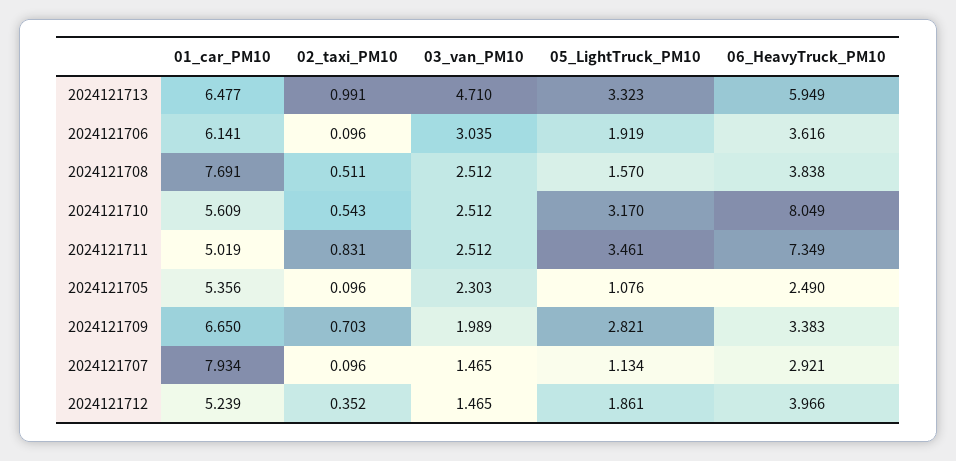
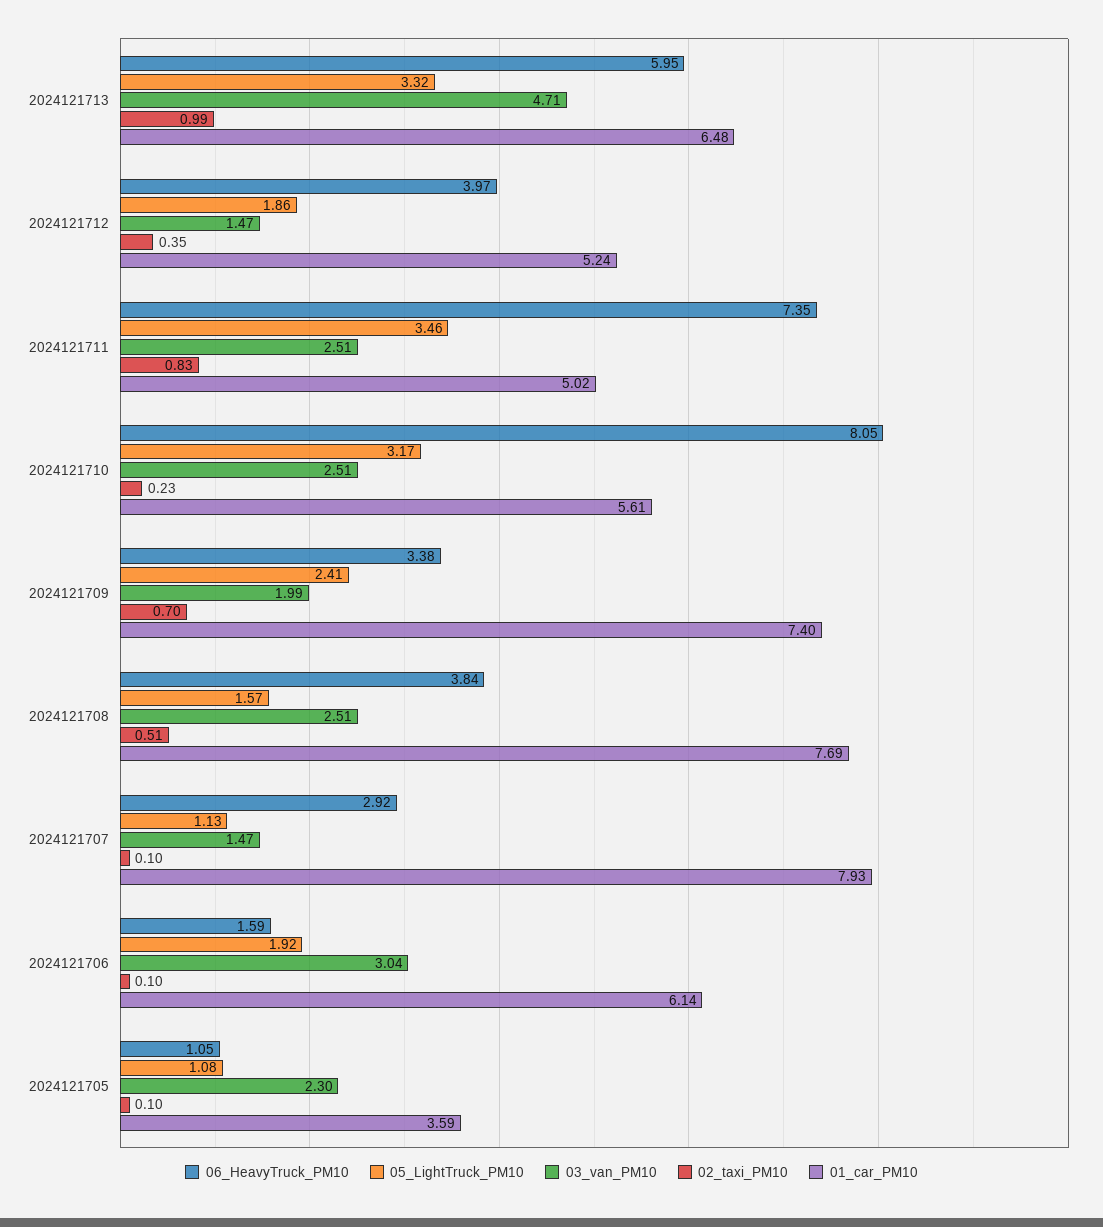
  {
    "01_car_PM10": {
      "2024121713": 6.477,
      "2024121706": 6.141,
      "2024121708": 7.691,
      "2024121710": 5.609,
      "2024121711": 5.019,
-     "2024121705": 5.356,
+     "2024121705": 3.59,
-     "2024121709": 6.65,
+     "2024121709": 7.4,
      "2024121707": 7.934,
      "2024121712": 5.239
    },
    "02_taxi_PM10": {
      "2024121713": 0.991,
      "2024121706": 0.096,
      "2024121708": 0.511,
-     "2024121710": 0.543,
+     "2024121710": 0.23,
      "2024121711": 0.831,
      "2024121705": 0.096,
      "2024121709": 0.703,
      "2024121707": 0.096,
      "2024121712": 0.352
    },
    "03_van_PM10": {
      "2024121713": 4.71,
      "2024121706": 3.035,
      "2024121708": 2.512,
      "2024121710": 2.512,
      "2024121711": 2.512,
      "2024121705": 2.303,
      "2024121709": 1.989,
      "2024121707": 1.465,
      "2024121712": 1.465
    },
    "05_LightTruck_PM10": {
      "2024121713": 3.323,
      "2024121706": 1.919,
      "2024121708": 1.57,
      "2024121710": 3.17,
      "2024121711": 3.461,
      "2024121705": 1.076,
-     "2024121709": 2.821,
+     "2024121709": 2.41,
      "2024121707": 1.134,
      "2024121712": 1.861
    },
    "06_HeavyTruck_PM10": {
      "2024121713": 5.949,
-     "2024121706": 3.616,
+     "2024121706": 1.59,
      "2024121708": 3.838,
      "2024121710": 8.049,
      "2024121711": 7.349,
-     "2024121705": 2.49,
+     "2024121705": 1.05,
      "2024121709": 3.383,
      "2024121707": 2.921,
      "2024121712": 3.966
    }
  }

